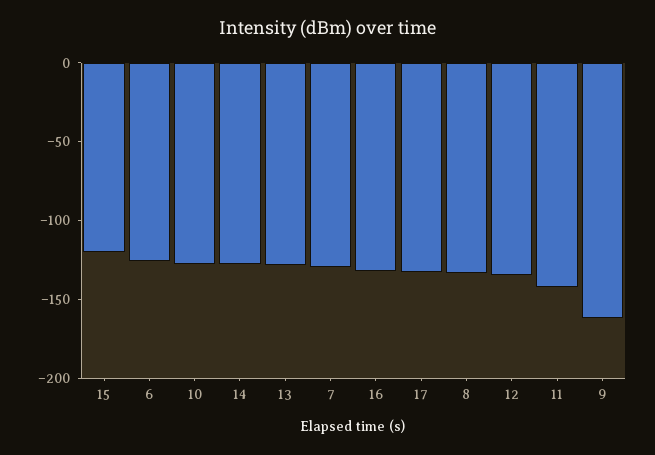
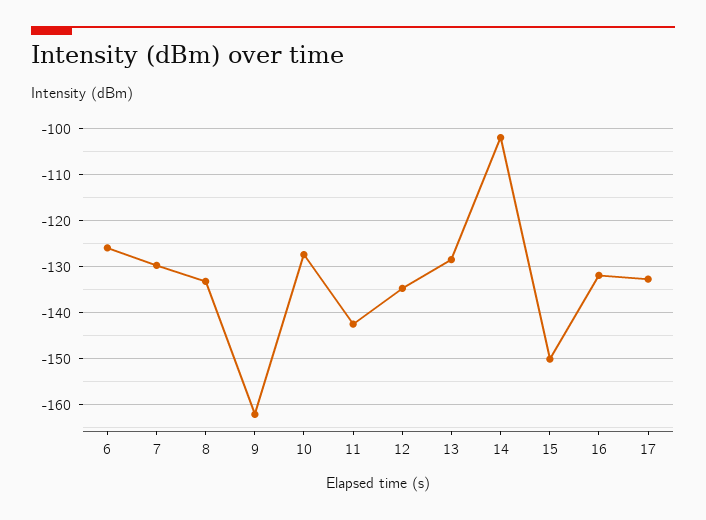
  {
-   "15": -120,
+   "15": -150,
    "6": -126,
    "10": -128,
-   "14": -130,
+   "14": -102,
    "13": -128,
    "7": -130,
    "16": -132,
    "17": -132,
    "8": -134,
    "12": -134,
    "11": -142,
    "9": -162
  }

